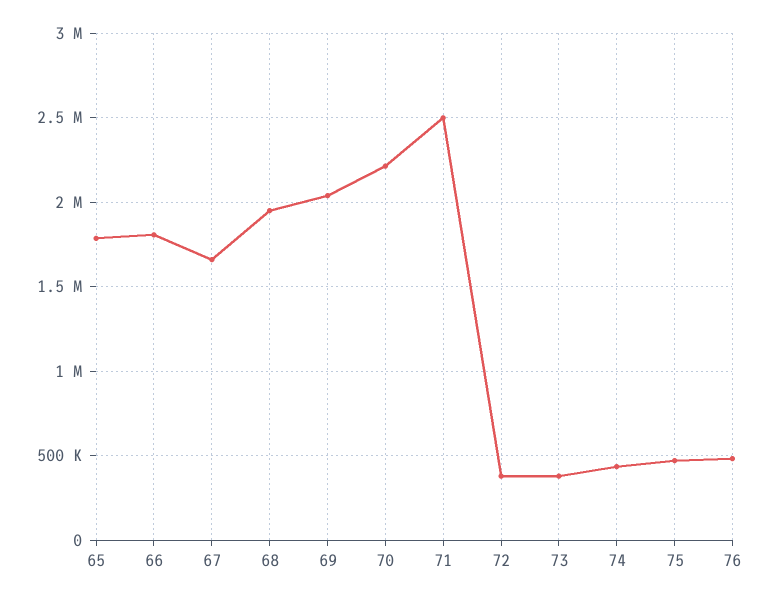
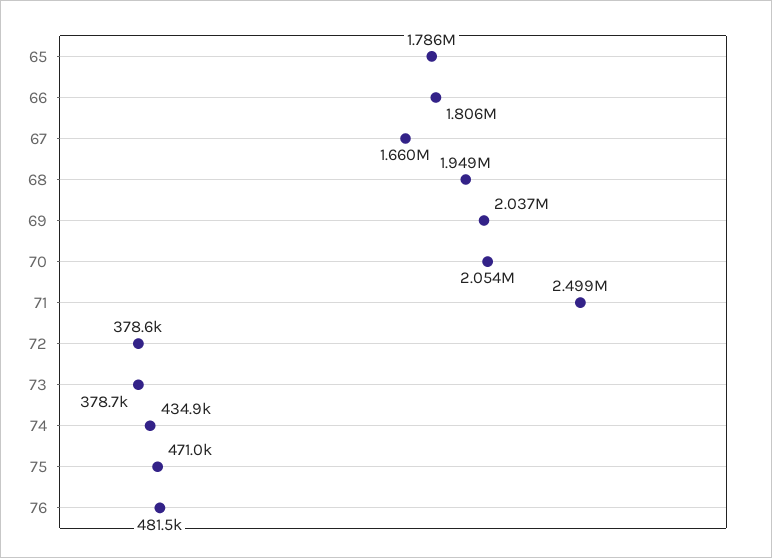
  {
    "65": 1786000,
    "66": 1806000,
    "67": 1660000,
    "68": 1949000,
    "69": 2037000,
-   "70": 2200000,
+   "70": 2054000,
    "71": 2499000,
    "72": 378600,
    "73": 378700,
    "74": 434900,
    "75": 471000,
    "76": 481500
  }

